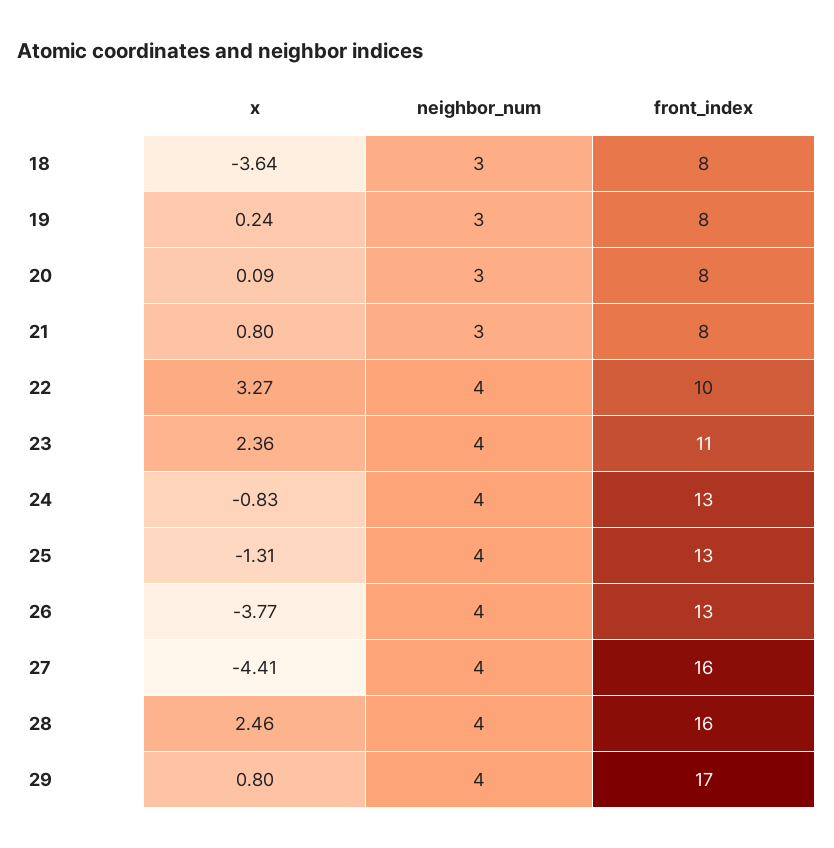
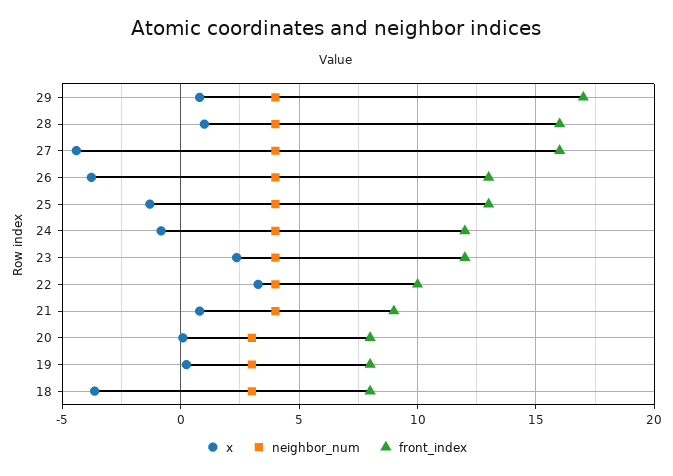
  {
    "x": {
      "18": -3.64,
      "19": 0.24,
      "20": 0.09,
      "21": 0.8,
      "22": 3.27,
      "23": 2.36,
      "24": -0.83,
      "25": -1.31,
      "26": -3.77,
      "27": -4.41,
-     "28": 2.46,
+     "28": 1,
      "29": 0.8
    },
    "neighbor_num": {
      "18": 3,
      "19": 3,
      "20": 3,
-     "21": 3,
+     "21": 4,
      "22": 4,
      "23": 4,
      "24": 4,
      "25": 4,
      "26": 4,
      "27": 4,
      "28": 4,
      "29": 4
    },
    "front_index": {
      "18": 8,
      "19": 8,
      "20": 8,
-     "21": 8,
+     "21": 9,
      "22": 10,
-     "23": 11,
+     "23": 12,
-     "24": 13,
+     "24": 12,
      "25": 13,
      "26": 13,
      "27": 16,
      "28": 16,
      "29": 17
    }
  }

